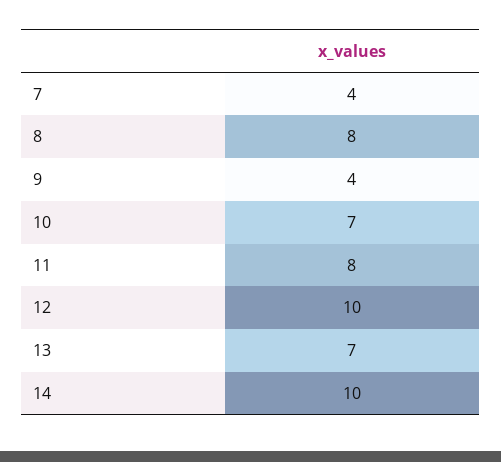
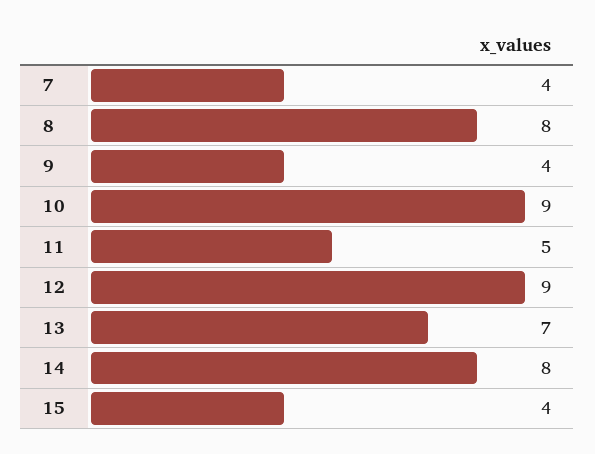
  {
    "7": 4,
    "8": 8,
    "9": 4,
-   "10": 7,
+   "10": 9,
-   "11": 8,
+   "11": 5,
-   "12": 10,
+   "12": 9,
    "13": 7,
-   "14": 10
+   "14": 8,
+   "15": 4
  }

